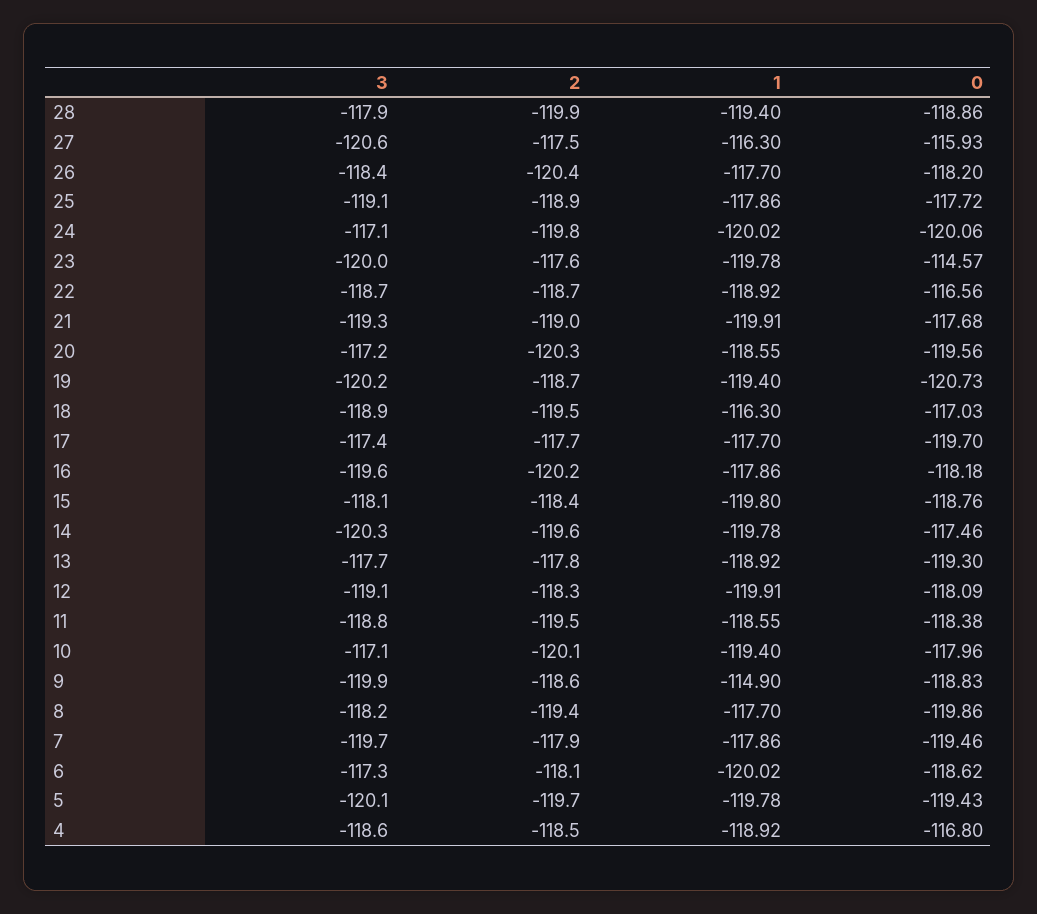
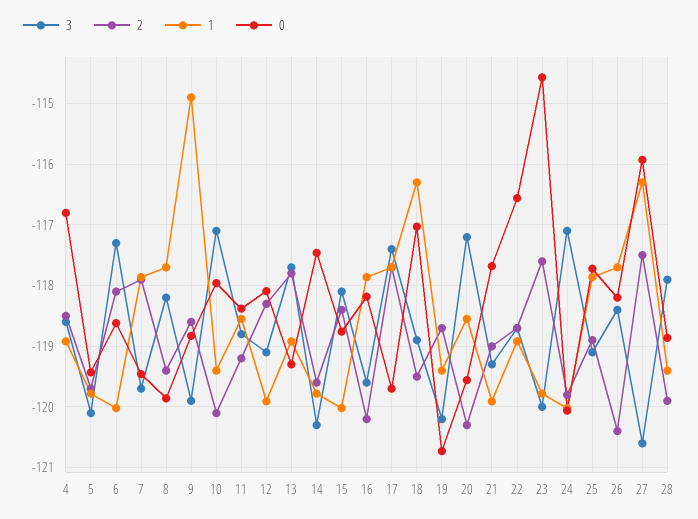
  {
    "3": {
      "28": -117.9,
      "27": -120.6,
      "26": -118.4,
      "25": -119.1,
      "24": -117.1,
      "23": -120,
      "22": -118.7,
      "21": -119.3,
      "20": -117.2,
      "19": -120.2,
      "18": -118.9,
      "17": -117.4,
      "16": -119.6,
      "15": -118.1,
      "14": -120.3,
      "13": -117.7,
      "12": -119.1,
      "11": -118.8,
      "10": -117.1,
      "9": -119.9,
      "8": -118.2,
      "7": -119.7,
      "6": -117.3,
      "5": -120.1,
      "4": -118.6
    },
    "2": {
      "28": -119.9,
      "27": -117.5,
      "26": -120.4,
      "25": -118.9,
      "24": -119.8,
      "23": -117.6,
      "22": -118.7,
      "21": -119,
      "20": -120.3,
      "19": -118.7,
      "18": -119.5,
      "17": -117.7,
      "16": -120.2,
      "15": -118.4,
      "14": -119.6,
      "13": -117.8,
      "12": -118.3,
-     "11": -119.5,
+     "11": -119.2,
      "10": -120.1,
      "9": -118.6,
      "8": -119.4,
      "7": -117.9,
      "6": -118.1,
      "5": -119.7,
      "4": -118.5
    },
    "1": {
      "28": -119.4,
      "27": -116.3,
      "26": -117.7,
      "25": -117.86,
      "24": -120.02,
      "23": -119.78,
      "22": -118.92,
      "21": -119.91,
      "20": -118.55,
      "19": -119.4,
      "18": -116.3,
      "17": -117.7,
      "16": -117.86,
-     "15": -119.8,
+     "15": -120,
      "14": -119.78,
      "13": -118.92,
      "12": -119.91,
      "11": -118.55,
      "10": -119.4,
      "9": -114.9,
      "8": -117.7,
      "7": -117.86,
      "6": -120.02,
      "5": -119.78,
      "4": -118.92
    },
    "0": {
      "28": -118.86,
      "27": -115.93,
      "26": -118.2,
      "25": -117.72,
      "24": -120.06,
      "23": -114.57,
      "22": -116.56,
      "21": -117.68,
      "20": -119.56,
      "19": -120.73,
      "18": -117.03,
      "17": -119.7,
      "16": -118.18,
      "15": -118.76,
      "14": -117.46,
      "13": -119.3,
      "12": -118.09,
      "11": -118.38,
      "10": -117.96,
      "9": -118.83,
      "8": -119.86,
      "7": -119.46,
      "6": -118.62,
      "5": -119.43,
      "4": -116.8
    }
  }

